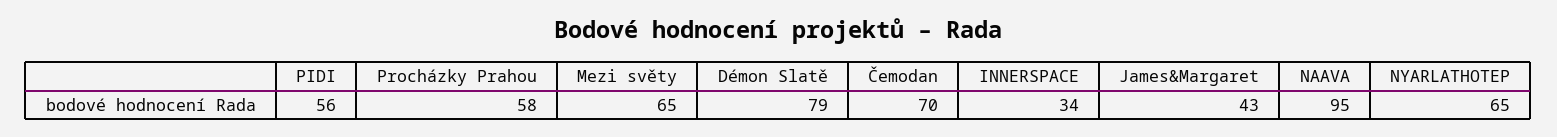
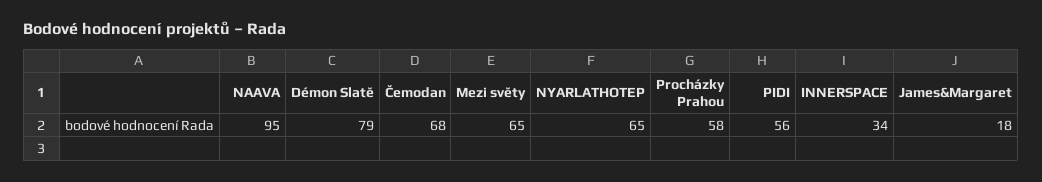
  {
    "PIDI": 56,
    "Procházky Prahou": 58,
    "Mezi světy": 65,
    "Démon Slatě": 79,
-   "Čemodan": 70,
+   "Čemodan": 68,
    "INNERSPACE": 34,
-   "James&Margaret": 43,
+   "James&Margaret": 18,
    "NAAVA": 95,
    "NYARLATHOTEP": 65
  }

